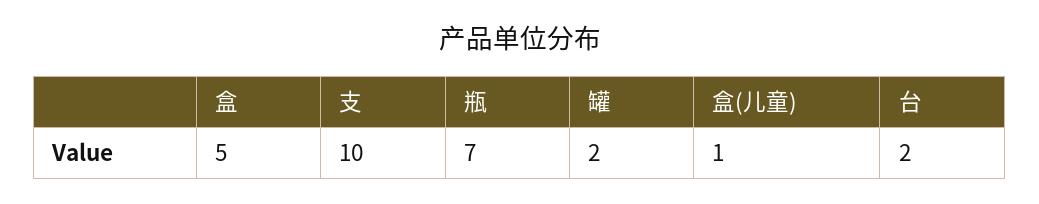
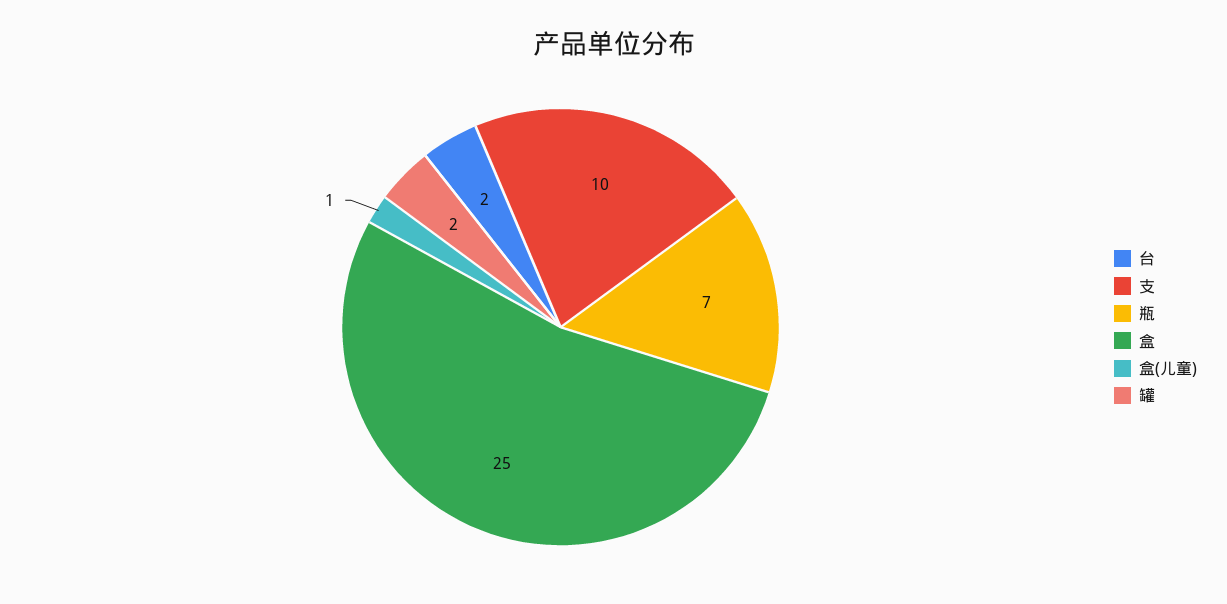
  {
-   "盒": 5,
+   "盒": 25,
    "支": 10,
    "瓶": 7,
    "罐": 2,
    "盒(儿童)": 1,
    "台": 2
  }

